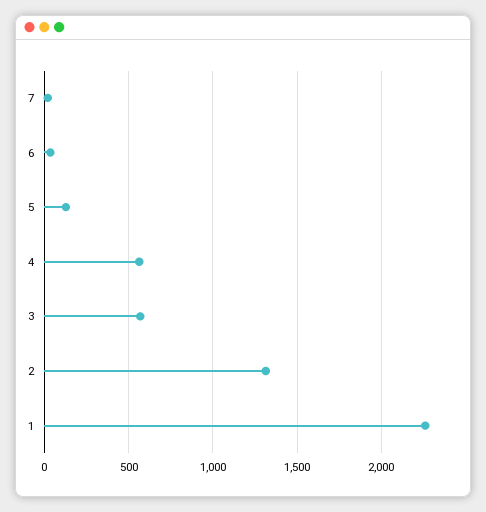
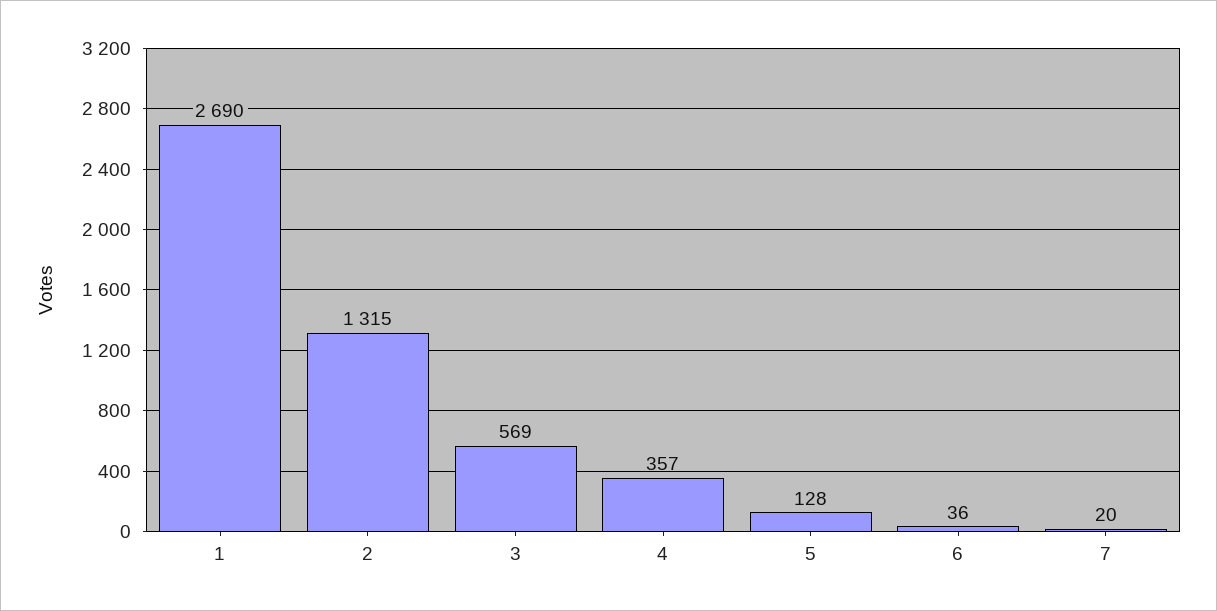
  {
    "7": 20,
    "6": 36,
    "5": 128,
-   "4": 550,
+   "4": 357,
    "3": 569,
    "2": 1315,
-   "1": 2250
+   "1": 2690
  }

